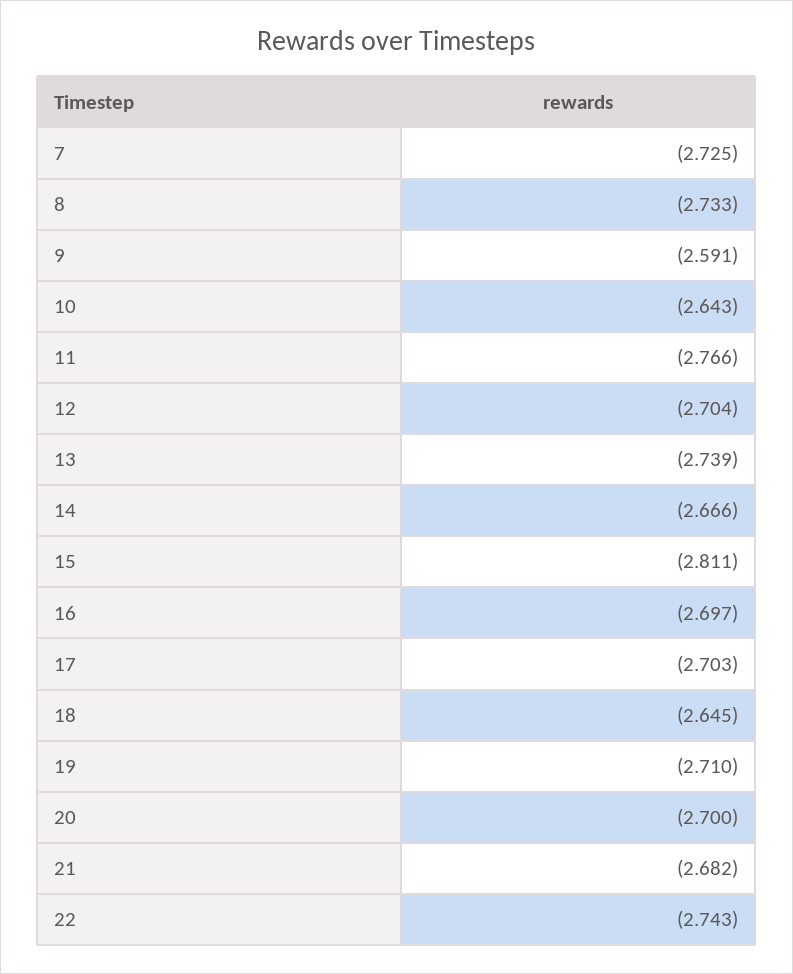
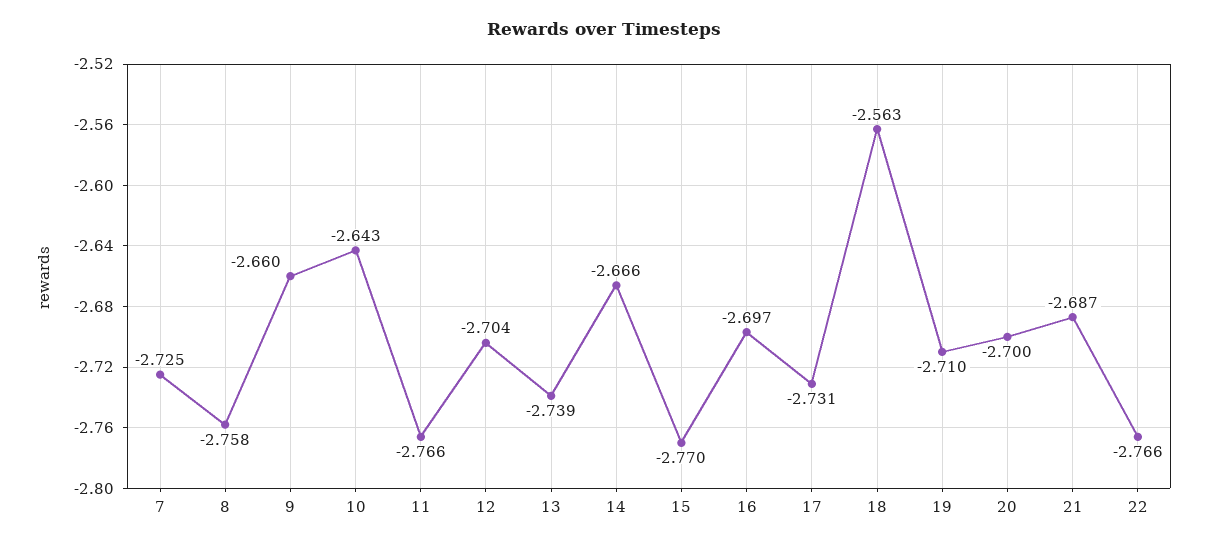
  {
    "7": -2.725,
-   "8": -2.733,
+   "8": -2.758,
-   "9": -2.591,
+   "9": -2.66,
    "10": -2.643,
    "11": -2.766,
    "12": -2.704,
    "13": -2.739,
    "14": -2.666,
-   "15": -2.811,
+   "15": -2.77,
    "16": -2.697,
-   "17": -2.703,
+   "17": -2.731,
-   "18": -2.645,
+   "18": -2.563,
    "19": -2.71,
    "20": -2.7,
-   "21": -2.682,
+   "21": -2.687,
-   "22": -2.743
+   "22": -2.766
  }

